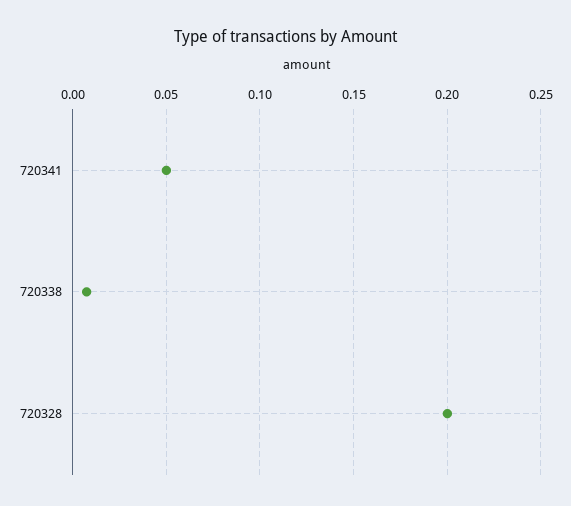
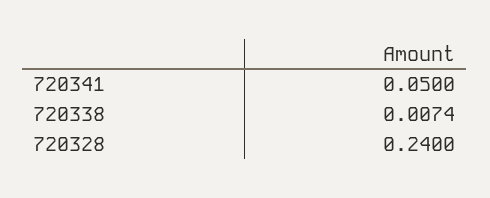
  {
    "720341": 0.05,
    "720338": 0.0074,
-   "720328": 0.2
+   "720328": 0.24
  }

